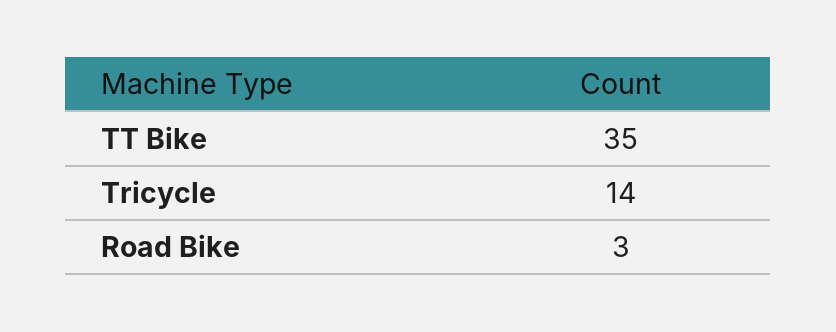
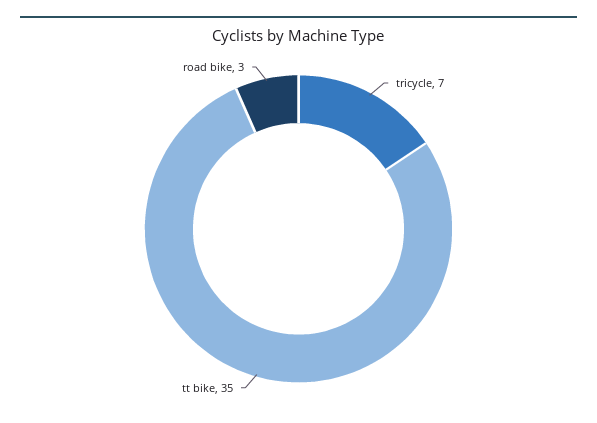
  {
    "TT Bike": 35,
-   "Tricycle": 14,
+   "Tricycle": 7,
    "Road Bike": 3
  }

